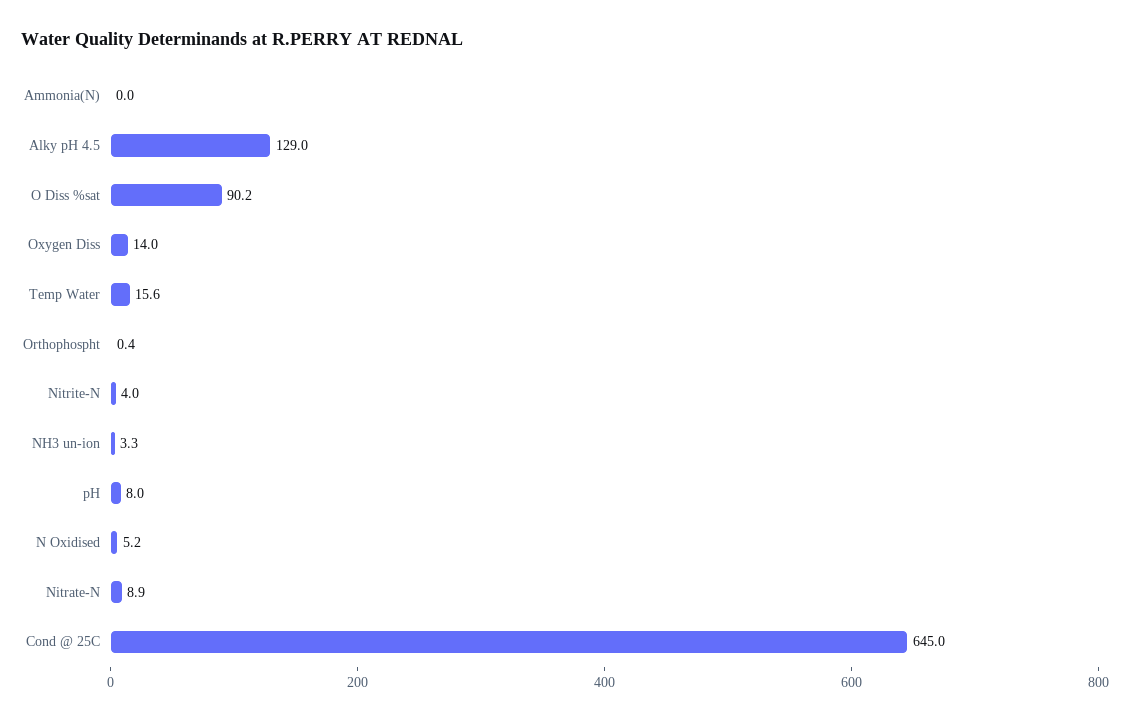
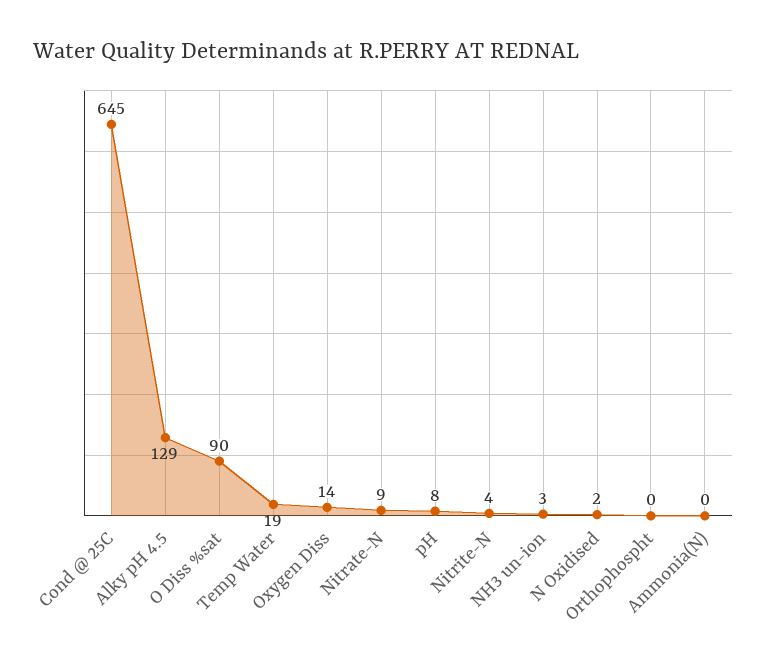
  {
    "Ammonia(N)": 0,
    "Alky pH 4.5": 129,
    "O Diss %sat": 90.2,
    "Oxygen Diss": 14,
-   "Temp Water": 15.6,
+   "Temp Water": 19,
    "Orthophospht": 0.4,
    "Nitrite-N": 4,
    "NH3 un-ion": 3.3,
    "pH": 8,
-   "N Oxidised": 5.2,
+   "N Oxidised": 2,
    "Nitrate-N": 8.9,
    "Cond @ 25C": 645
  }

